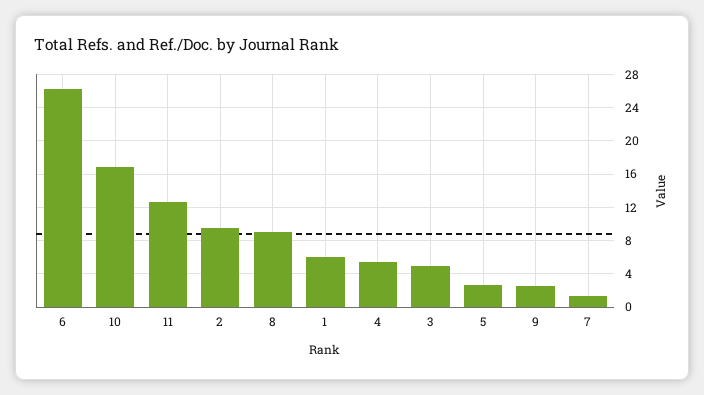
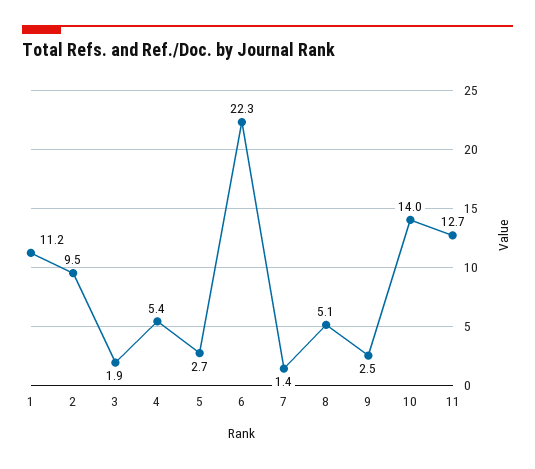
  {
-   "6": 26,
+   "6": 22.3,
-   "10": 17,
+   "10": 14,
    "11": 12.7,
    "2": 9.5,
-   "8": 9,
+   "8": 5.1,
-   "1": 6,
+   "1": 11.2,
    "4": 5.4,
-   "3": 5,
+   "3": 1.9,
    "5": 2.7,
    "9": 2.5,
    "7": 1.4
  }

